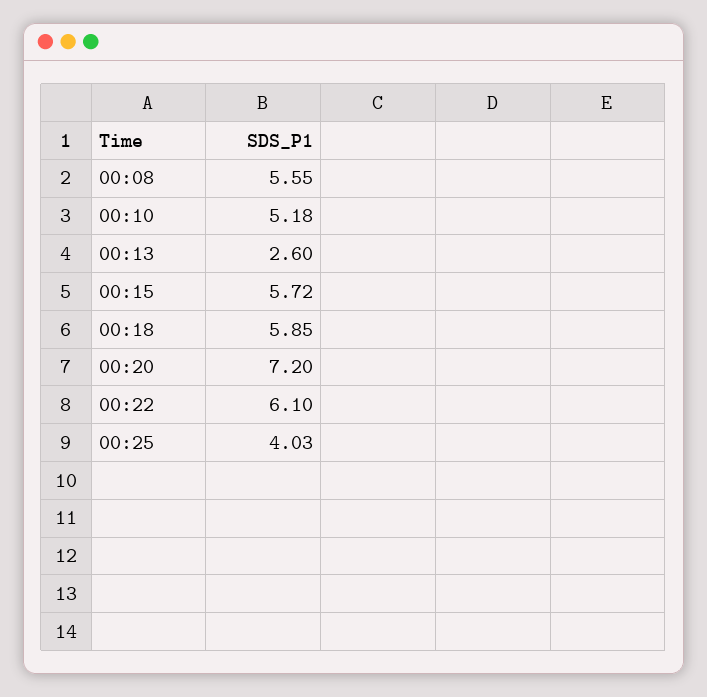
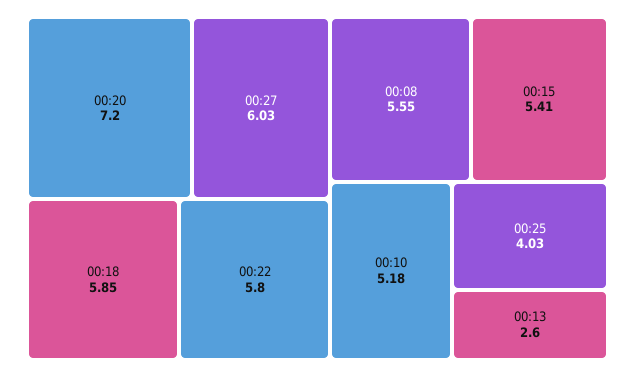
  {
    "00:08": 5.55,
    "00:10": 5.18,
    "00:13": 2.6,
-   "00:15": 5.72,
+   "00:15": 5.41,
    "00:18": 5.85,
    "00:20": 7.2,
-   "00:22": 6.1,
+   "00:22": 5.8,
-   "00:25": 4.03
+   "00:25": 4.03,
+   "00:27": 6.03
  }

